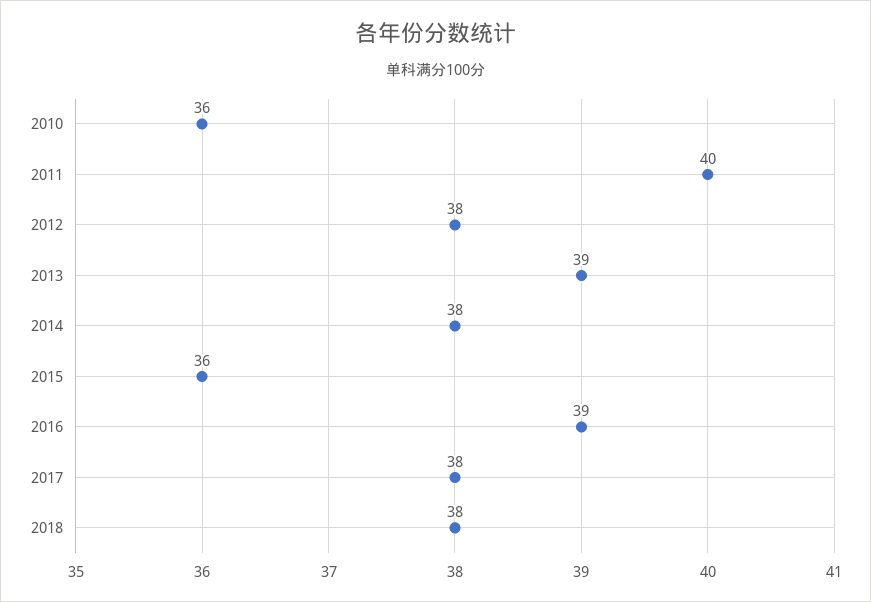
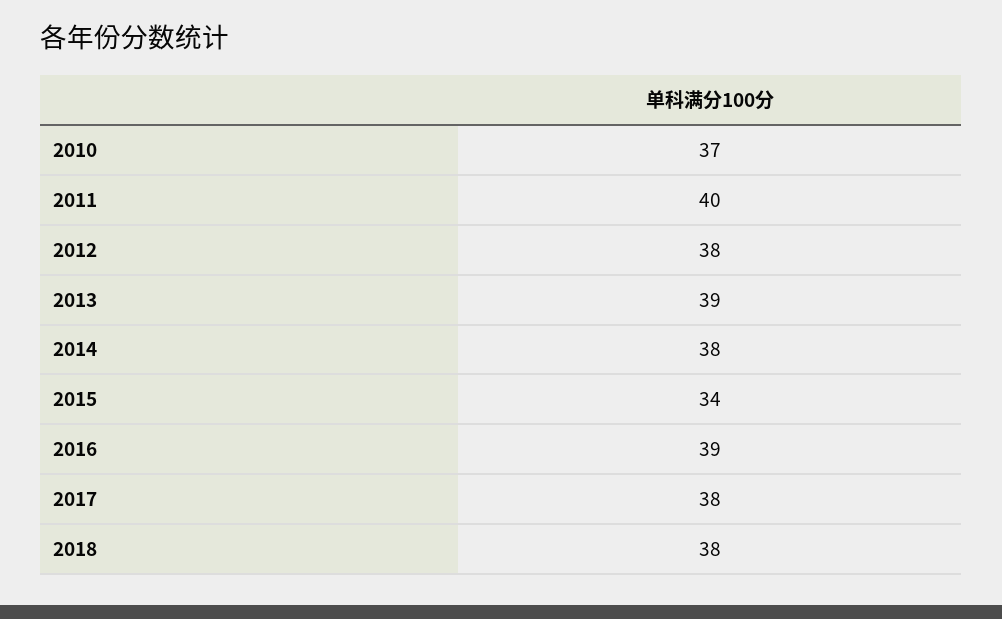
  {
-   "2010": 36,
+   "2010": 37,
    "2011": 40,
    "2012": 38,
    "2013": 39,
    "2014": 38,
-   "2015": 36,
+   "2015": 34,
    "2016": 39,
    "2017": 38,
    "2018": 38
  }

